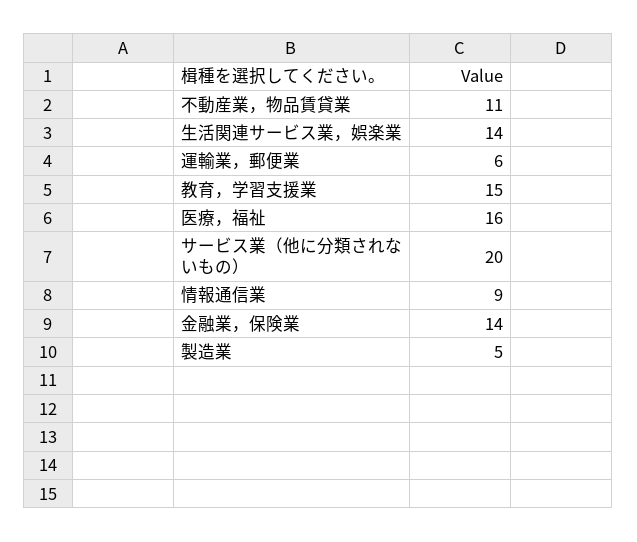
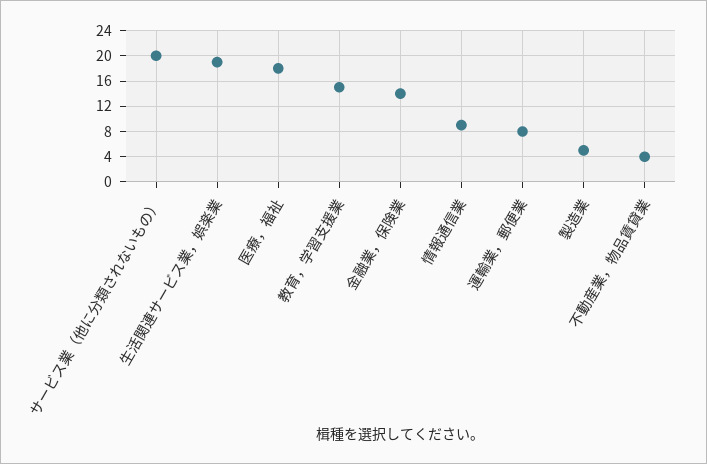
  {
-   "不動産業，物品賃貸業": 11,
+   "不動産業，物品賃貸業": 4,
-   "生活関連サービス業，娯楽業": 14,
+   "生活関連サービス業，娯楽業": 19,
-   "運輸業，郵便業": 6,
+   "運輸業，郵便業": 8,
    "教育，学習支援業": 15,
-   "医療，福祉": 16,
+   "医療，福祉": 18,
    "サービス業（他に分類されないもの）": 20,
    "情報通信業": 9,
    "金融業，保険業": 14,
    "製造業": 5
  }

